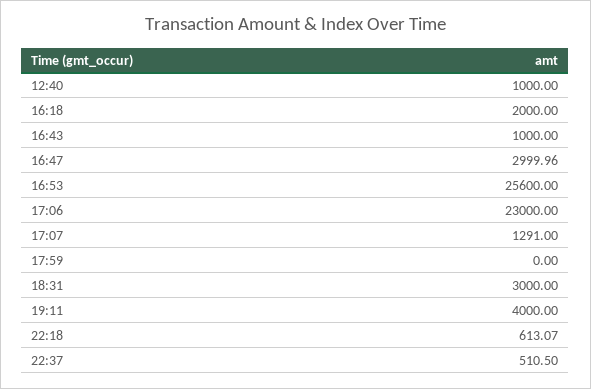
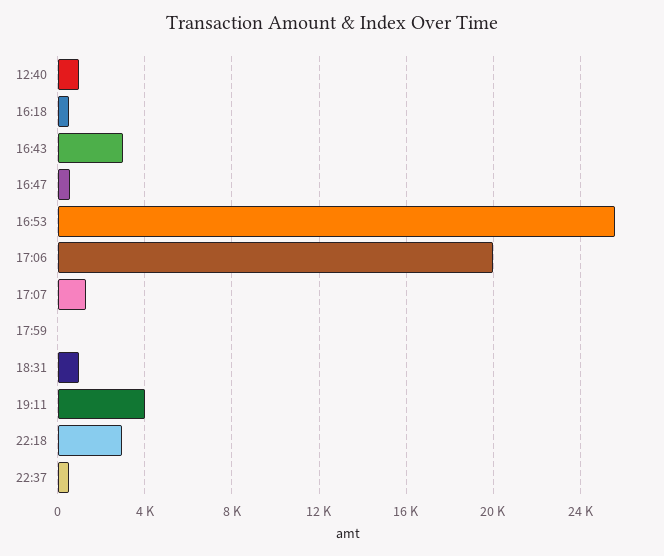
  {
    "12:40": 1000,
-   "16:18": 2000,
+   "16:18": 500,
-   "16:43": 1000,
+   "16:43": 3000,
-   "16:47": 2999.96,
+   "16:47": 500,
    "16:53": 25600,
-   "17:06": 23000,
+   "17:06": 20000,
    "17:07": 1291,
    "17:59": 0,
-   "18:31": 3000,
+   "18:31": 1000,
    "19:11": 4000,
-   "22:18": 613.07,
+   "22:18": 3000,
    "22:37": 510.5
  }

